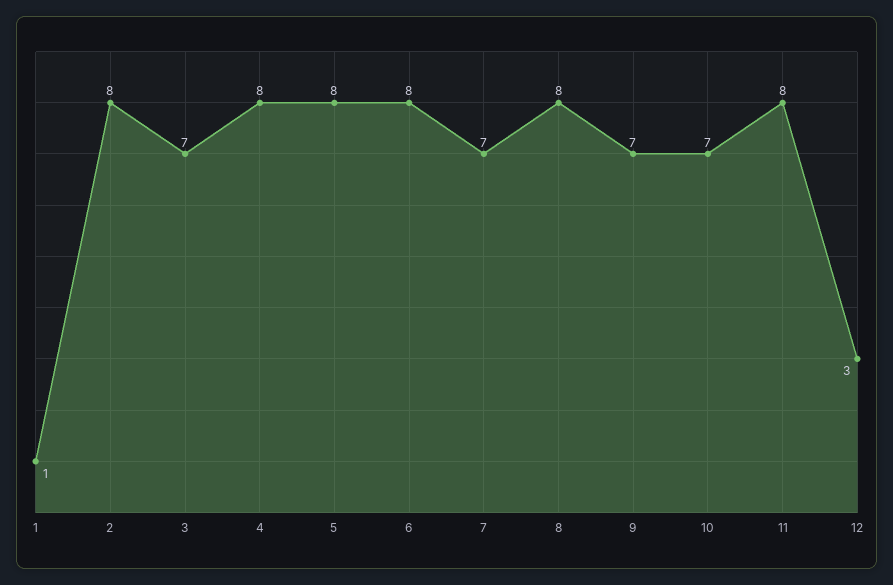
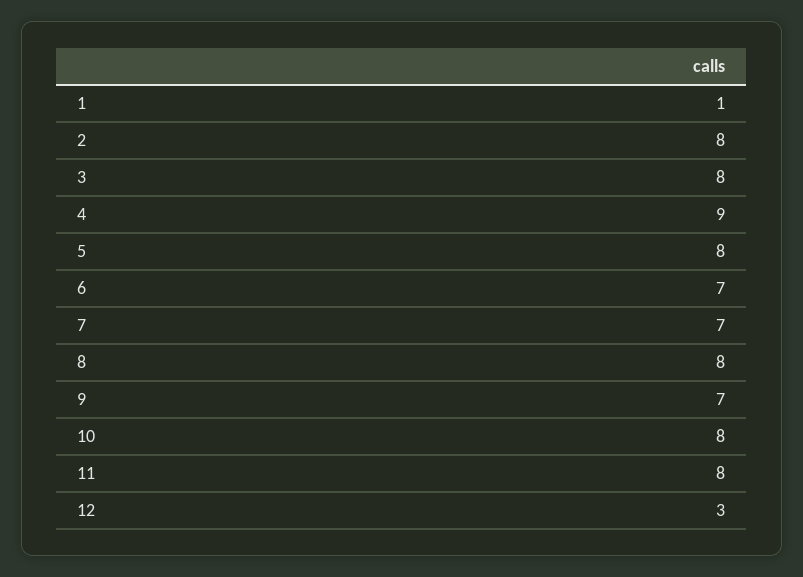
  {
    "1": 1,
    "2": 8,
-   "3": 7,
+   "3": 8,
-   "4": 8,
+   "4": 9,
    "5": 8,
-   "6": 8,
+   "6": 7,
    "7": 7,
    "8": 8,
    "9": 7,
-   "10": 7,
+   "10": 8,
    "11": 8,
    "12": 3
  }

